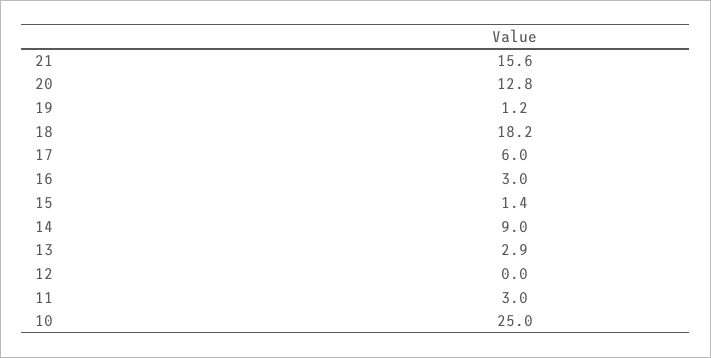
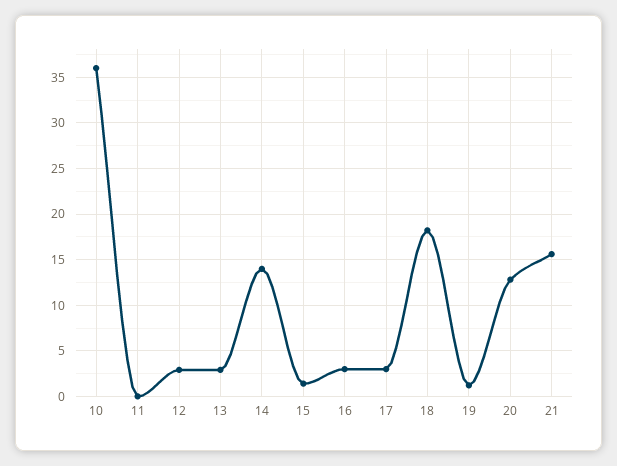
  {
    "21": 15.6,
    "20": 12.8,
    "19": 1.2,
    "18": 18.2,
-   "17": 6,
+   "17": 3,
    "16": 3,
    "15": 1.4,
-   "14": 9,
+   "14": 14,
    "13": 2.9,
-   "12": 0,
+   "12": 3,
-   "11": 3,
+   "11": 0,
-   "10": 25
+   "10": 36
  }

